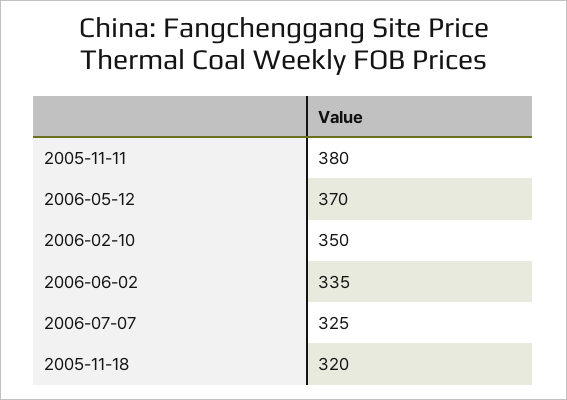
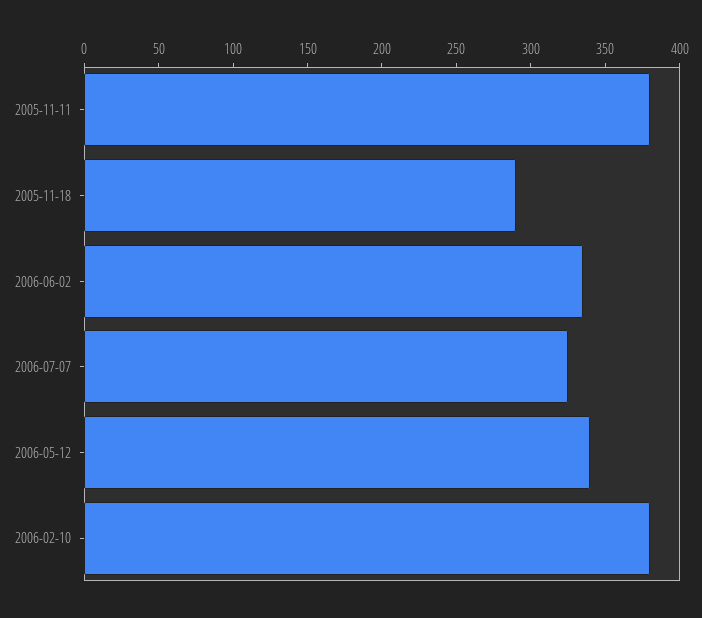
  {
    "2005-11-11": 380,
-   "2006-05-12": 370,
+   "2006-05-12": 340,
-   "2006-02-10": 350,
+   "2006-02-10": 380,
    "2006-06-02": 335,
    "2006-07-07": 325,
-   "2005-11-18": 320
+   "2005-11-18": 290
  }

